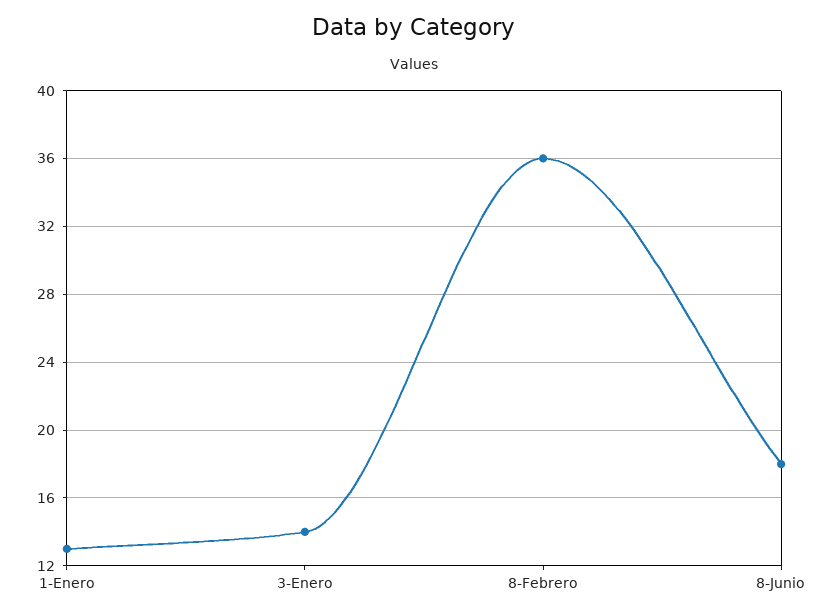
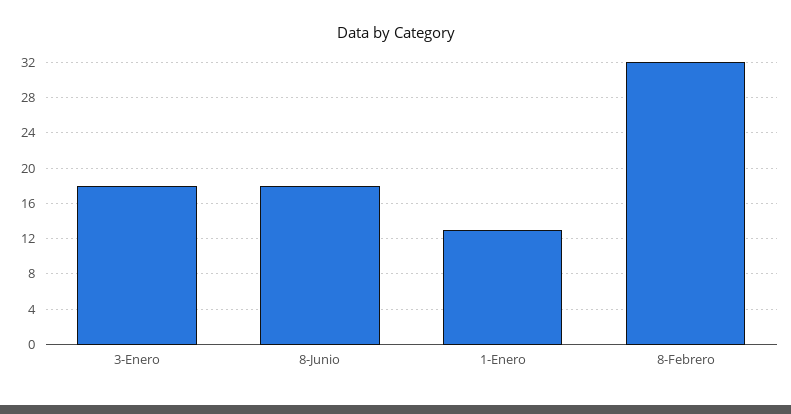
  {
    "1-Enero": 13,
-   "3-Enero": 14,
+   "3-Enero": 18,
-   "8-Febrero": 36,
+   "8-Febrero": 32,
    "8-Junio": 18
  }

